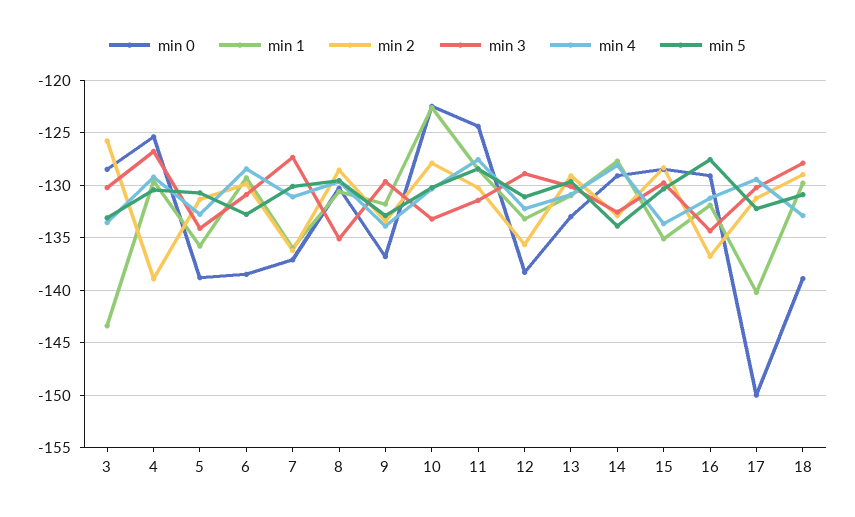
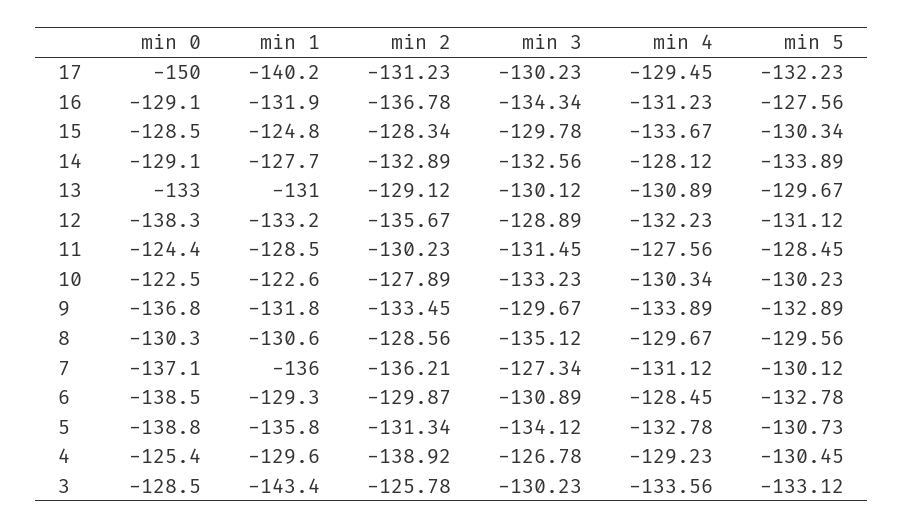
  {
    "min 0": {
      "3": -128.5,
      "4": -125.4,
      "5": -138.8,
      "6": -138.5,
      "7": -137.1,
      "8": -130.3,
      "9": -136.8,
      "10": -122.5,
      "11": -124.4,
      "12": -138.3,
      "13": -133,
      "14": -129.1,
      "15": -128.5,
      "16": -129.1,
-     "17": -150,
+     "17": -150
-     "18": -139
    },
    "min 1": {
      "3": -143.4,
      "4": -129.6,
      "5": -135.8,
      "6": -129.3,
      "7": -136,
      "8": -130.6,
      "9": -131.8,
      "10": -122.6,
      "11": -128.5,
      "12": -133.2,
      "13": -131,
      "14": -127.7,
-     "15": -135,
+     "15": -124.8,
      "16": -131.9,
-     "17": -140.2,
+     "17": -140.2
-     "18": -130
    },
    "min 2": {
      "3": -125.78,
      "4": -138.92,
      "5": -131.34,
      "6": -129.87,
      "7": -136.21,
      "8": -128.56,
      "9": -133.45,
      "10": -127.89,
      "11": -130.23,
      "12": -135.67,
      "13": -129.12,
      "14": -132.89,
      "15": -128.34,
      "16": -136.78,
-     "17": -131.23,
+     "17": -131.23
-     "18": -129
    },
    "min 3": {
      "3": -130.23,
      "4": -126.78,
      "5": -134.12,
      "6": -130.89,
      "7": -127.34,
      "8": -135.12,
      "9": -129.67,
      "10": -133.23,
      "11": -131.45,
      "12": -128.89,
      "13": -130.12,
      "14": -132.56,
      "15": -129.78,
      "16": -134.34,
-     "17": -130.23,
+     "17": -130.23
-     "18": -128
    },
    "min 4": {
      "3": -133.56,
      "4": -129.23,
      "5": -132.78,
      "6": -128.45,
      "7": -131.12,
      "8": -129.67,
      "9": -133.89,
      "10": -130.34,
      "11": -127.56,
      "12": -132.23,
      "13": -130.89,
      "14": -128.12,
      "15": -133.67,
      "16": -131.23,
-     "17": -129.45,
+     "17": -129.45
-     "18": -133
    },
    "min 5": {
      "3": -133.12,
      "4": -130.45,
      "5": -130.73,
      "6": -132.78,
      "7": -130.12,
      "8": -129.56,
      "9": -132.89,
      "10": -130.23,
      "11": -128.45,
      "12": -131.12,
      "13": -129.67,
      "14": -133.89,
      "15": -130.34,
      "16": -127.56,
-     "17": -132.23,
+     "17": -132.23
-     "18": -131
    }
  }

